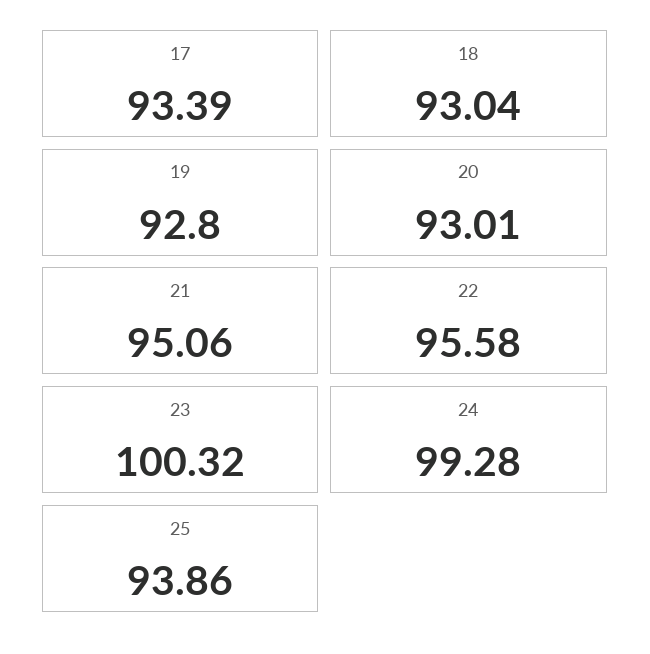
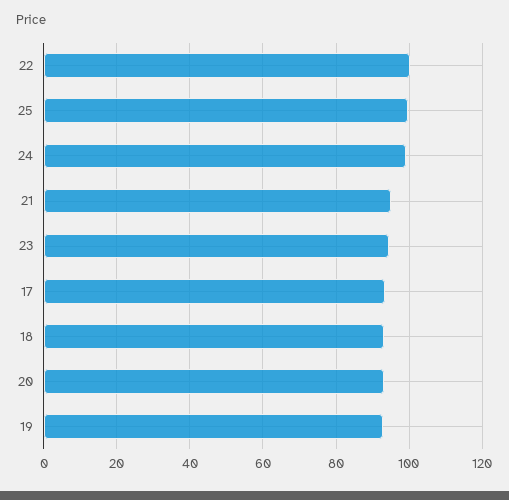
  {
    "17": 93.39,
    "18": 93.04,
    "19": 92.8,
    "20": 93.01,
    "21": 95.06,
-   "22": 95.58,
+   "22": 100,
-   "23": 100.32,
+   "23": 94,
    "24": 99.28,
-   "25": 93.86
+   "25": 100
  }

